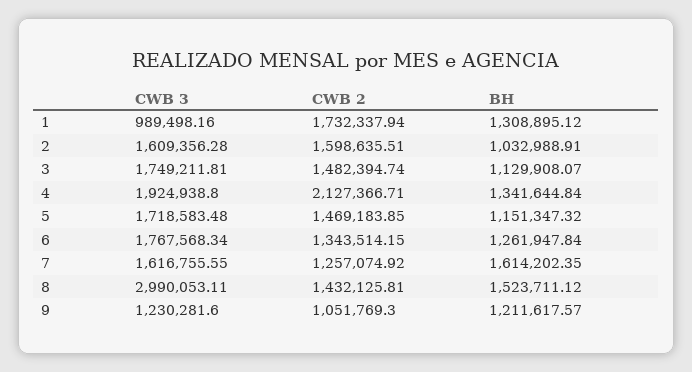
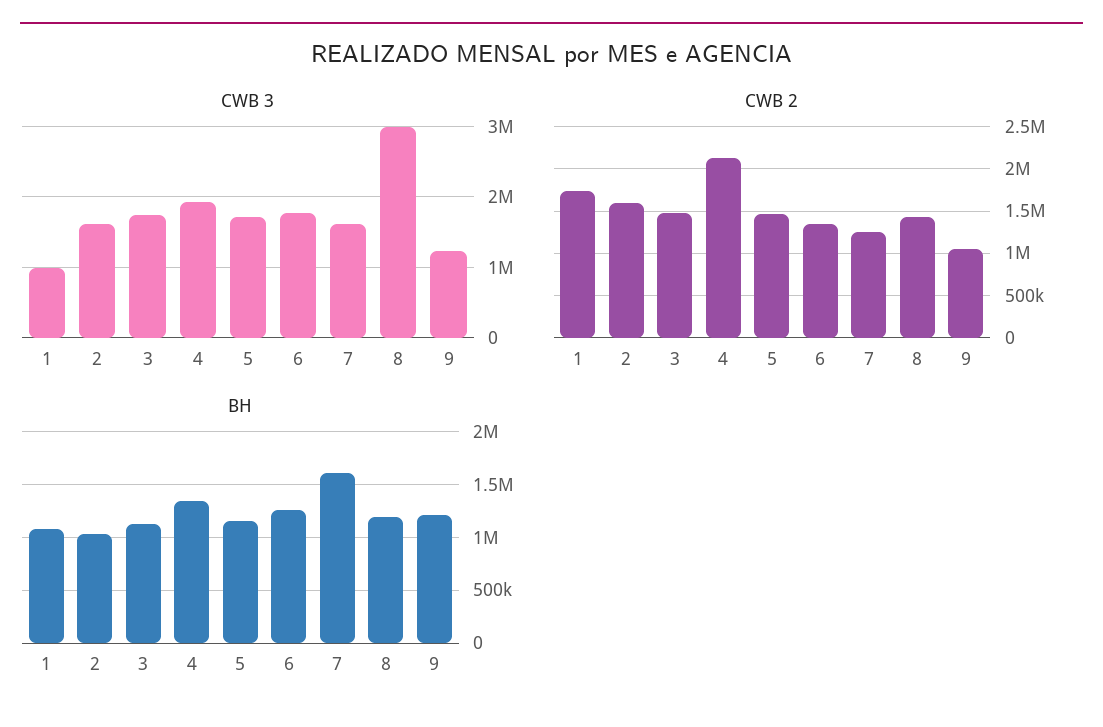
  {
    "CWB 3": {
      "1": 989498.16,
      "2": 1609356.28,
      "3": 1749211.81,
      "4": 1924938.8,
      "5": 1718583.48,
      "6": 1767568.34,
      "7": 1616755.55,
      "8": 2990053.11,
      "9": 1230281.6
    },
    "CWB 2": {
      "1": 1732337.94,
      "2": 1598635.51,
      "3": 1482394.74,
      "4": 2127366.71,
      "5": 1469183.85,
      "6": 1343514.15,
      "7": 1257074.92,
      "8": 1432125.81,
      "9": 1051769.3
    },
    "BH": {
-     "1": 1308895.12,
+     "1": 1100000,
      "2": 1032988.91,
      "3": 1129908.07,
      "4": 1341644.84,
      "5": 1151347.32,
      "6": 1261947.84,
      "7": 1614202.35,
-     "8": 1523711.12,
+     "8": 1200000,
      "9": 1211617.57
    }
  }

